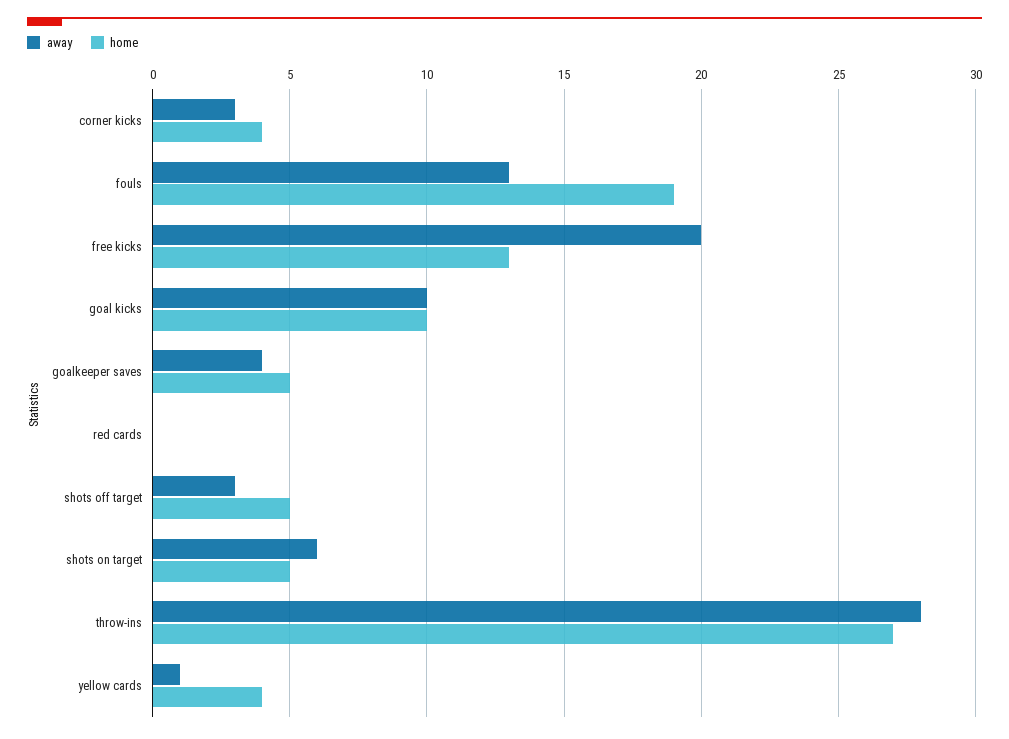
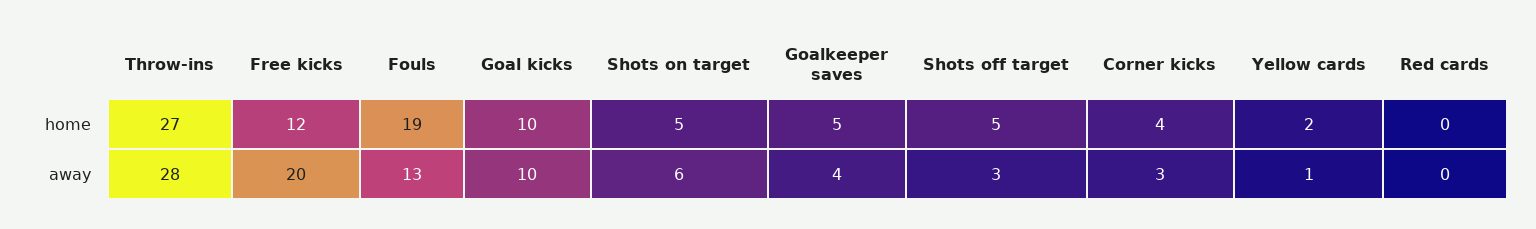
  {
    "away": {
      "corner kicks": 3,
      "fouls": 13,
      "free kicks": 20,
      "goal kicks": 10,
      "goalkeeper saves": 4,
      "red cards": 0,
      "shots off target": 3,
      "shots on target": 6,
      "throw-ins": 28,
      "yellow cards": 1
    },
    "home": {
      "corner kicks": 4,
      "fouls": 19,
-     "free kicks": 13,
+     "free kicks": 12,
      "goal kicks": 10,
      "goalkeeper saves": 5,
      "red cards": 0,
      "shots off target": 5,
      "shots on target": 5,
      "throw-ins": 27,
-     "yellow cards": 4
+     "yellow cards": 2
    }
  }

